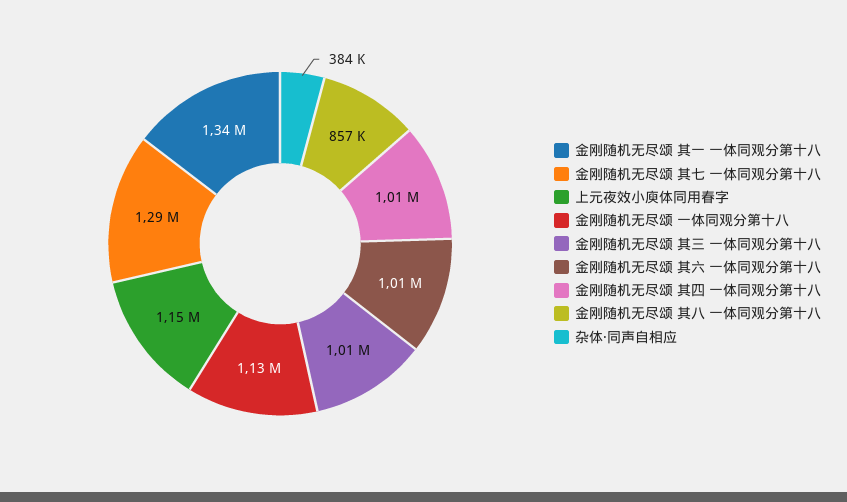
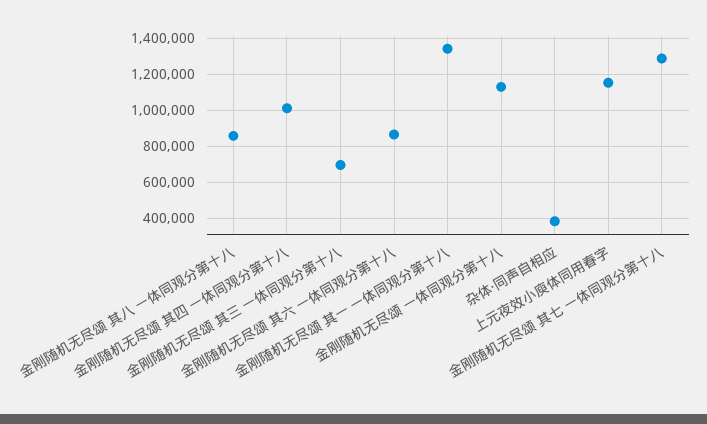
  {
    "金刚随机无尽颂 其一 一体同观分第十八": 1340000,
    "金刚随机无尽颂 其七 一体同观分第十八": 1290000,
    "上元夜效小庾体同用春字": 1150000,
    "金刚随机无尽颂 一体同观分第十八": 1130000,
-   "金刚随机无尽颂 其三 一体同观分第十八": 1010000,
+   "金刚随机无尽颂 其三 一体同观分第十八": 700000,
-   "金刚随机无尽颂 其六 一体同观分第十八": 1010000,
+   "金刚随机无尽颂 其六 一体同观分第十八": 850000,
    "金刚随机无尽颂 其四 一体同观分第十八": 1010000,
    "金刚随机无尽颂 其八 一体同观分第十八": 857000,
    "杂体·同声自相应": 384000
  }

